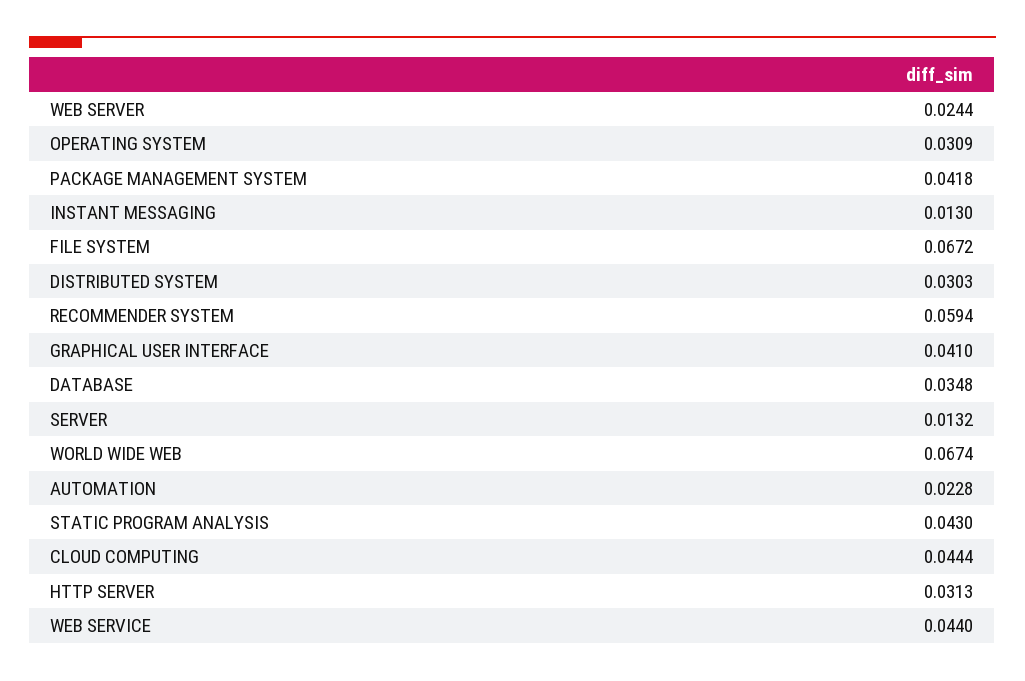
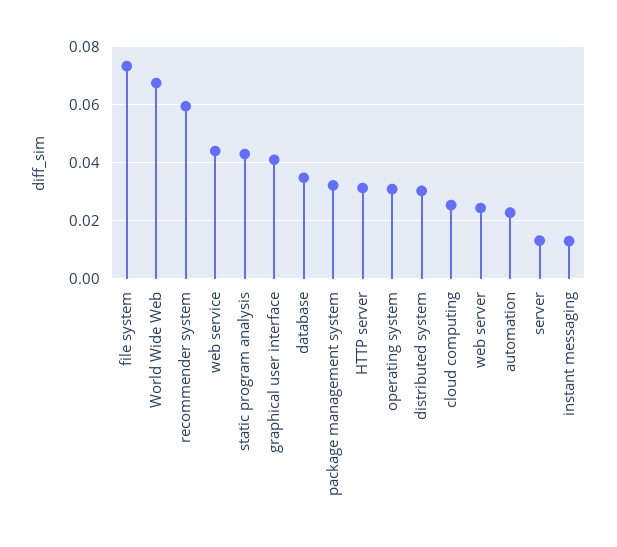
  {
    "WEB SERVER": 0.0244,
    "OPERATING SYSTEM": 0.0309,
-   "PACKAGE MANAGEMENT SYSTEM": 0.0418,
+   "PACKAGE MANAGEMENT SYSTEM": 0.0325,
    "INSTANT MESSAGING": 0.013,
-   "FILE SYSTEM": 0.0672,
+   "FILE SYSTEM": 0.0725,
    "DISTRIBUTED SYSTEM": 0.0303,
    "RECOMMENDER SYSTEM": 0.0594,
    "GRAPHICAL USER INTERFACE": 0.041,
    "DATABASE": 0.0348,
    "SERVER": 0.0132,
    "WORLD WIDE WEB": 0.0674,
    "AUTOMATION": 0.0228,
    "STATIC PROGRAM ANALYSIS": 0.043,
-   "CLOUD COMPUTING": 0.0444,
+   "CLOUD COMPUTING": 0.025,
    "HTTP SERVER": 0.0313,
    "WEB SERVICE": 0.044
  }

